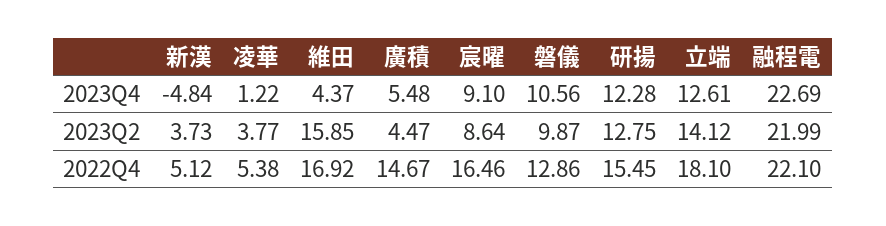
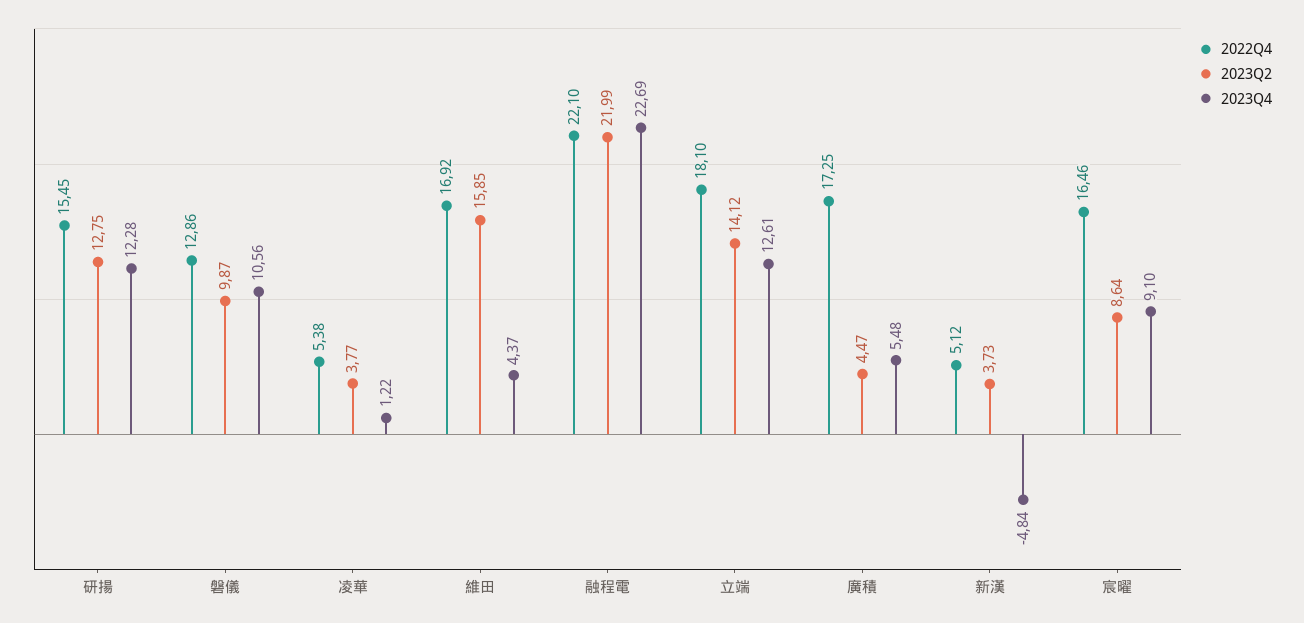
  {
    "2023Q4": {
      "新漢": -4.84,
      "凌華": 1.22,
      "維田": 4.37,
      "廣積": 5.48,
      "宸曜": 9.1,
      "磐儀": 10.56,
      "研揚": 12.28,
      "立端": 12.61,
      "融程電": 22.69
    },
    "2023Q2": {
      "新漢": 3.73,
      "凌華": 3.77,
      "維田": 15.85,
      "廣積": 4.47,
      "宸曜": 8.64,
      "磐儀": 9.87,
      "研揚": 12.75,
      "立端": 14.12,
      "融程電": 21.99
    },
    "2022Q4": {
      "新漢": 5.12,
      "凌華": 5.38,
      "維田": 16.92,
-     "廣積": 14.67,
+     "廣積": 17.25,
      "宸曜": 16.46,
      "磐儀": 12.86,
      "研揚": 15.45,
      "立端": 18.1,
      "融程電": 22.1
    }
  }

